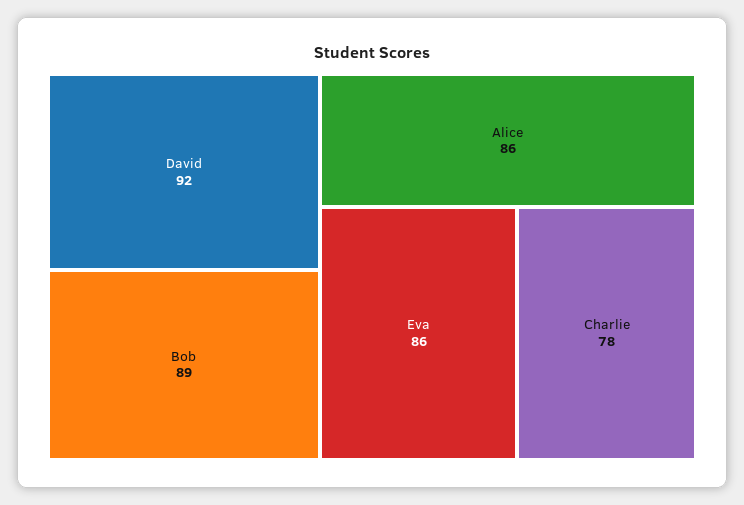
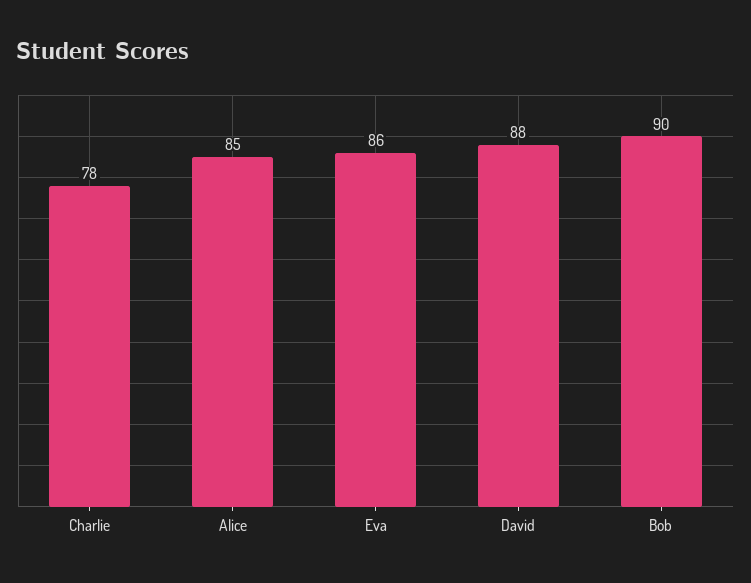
  {
-   "David": 92,
+   "David": 88,
-   "Bob": 89,
+   "Bob": 90,
-   "Alice": 86,
+   "Alice": 85,
    "Eva": 86,
    "Charlie": 78
  }

